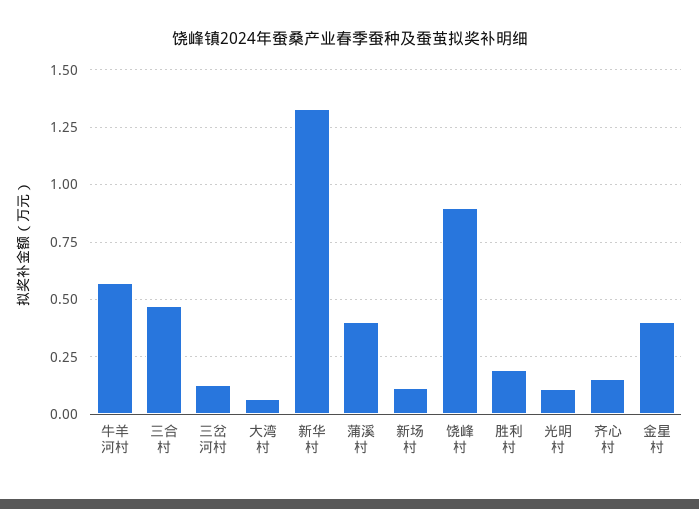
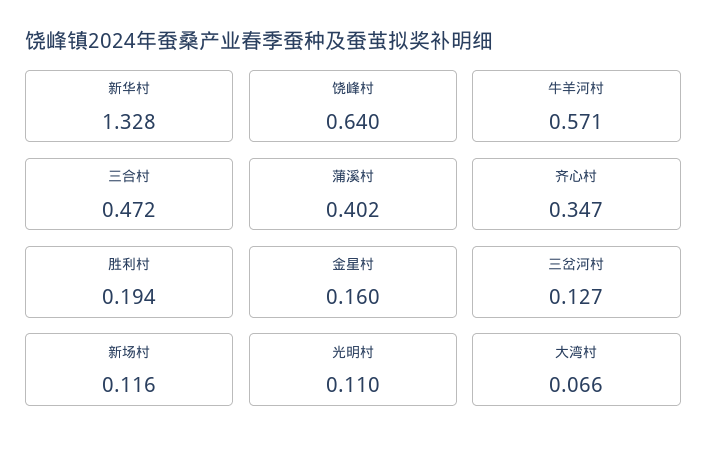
  {
    "牛羊河村": 0.571,
    "三合村": 0.472,
    "三岔河村": 0.127,
    "大湾村": 0.066,
    "新华村": 1.328,
    "蒲溪村": 0.402,
    "新场村": 0.116,
-   "饶峰村": 0.9,
+   "饶峰村": 0.64,
    "胜利村": 0.194,
    "光明村": 0.11,
-   "齐心村": 0.15,
+   "齐心村": 0.347,
-   "金星村": 0.4
+   "金星村": 0.16
  }

